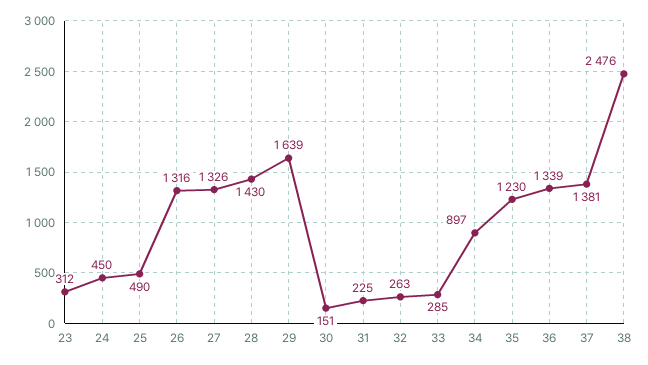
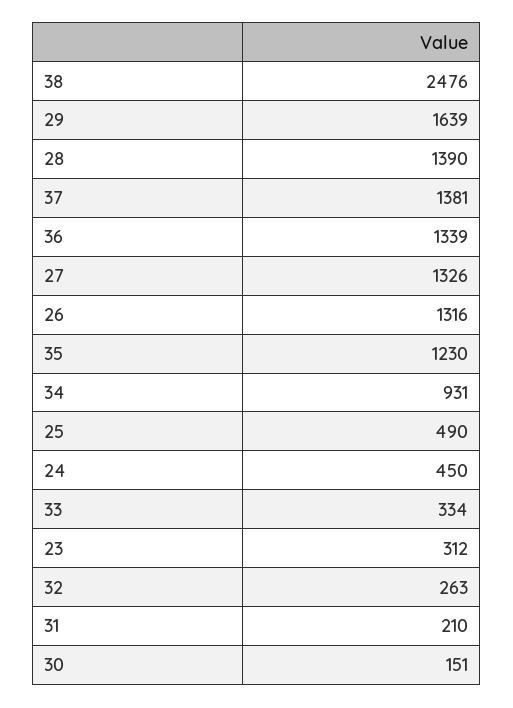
  {
    "23": 312,
    "24": 450,
    "25": 490,
    "26": 1316,
    "27": 1326,
-   "28": 1430,
+   "28": 1390,
    "29": 1639,
    "30": 151,
-   "31": 225,
+   "31": 210,
    "32": 263,
-   "33": 285,
+   "33": 334,
-   "34": 897,
+   "34": 931,
    "35": 1230,
    "36": 1339,
    "37": 1381,
    "38": 2476
  }

